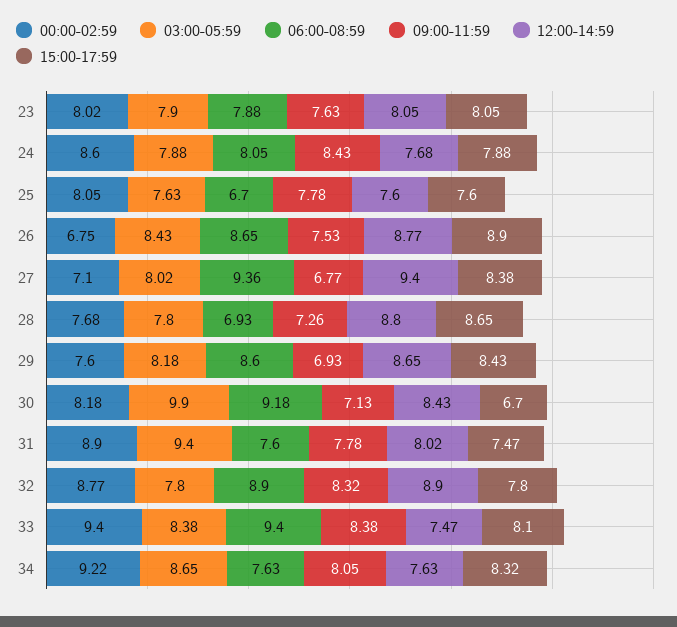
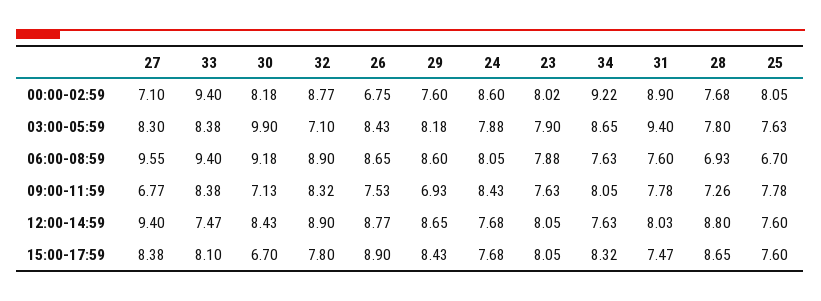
  {
    "00:00-02:59": {
      "23": 8.02,
      "24": 8.6,
      "25": 8.05,
      "26": 6.75,
      "27": 7.1,
      "28": 7.68,
      "29": 7.6,
      "30": 8.18,
      "31": 8.9,
      "32": 8.77,
      "33": 9.4,
      "34": 9.22
    },
    "03:00-05:59": {
      "23": 7.9,
      "24": 7.88,
      "25": 7.63,
      "26": 8.43,
-     "27": 8.02,
+     "27": 8.3,
      "28": 7.8,
      "29": 8.18,
      "30": 9.9,
      "31": 9.4,
-     "32": 7.8,
+     "32": 7.1,
      "33": 8.38,
      "34": 8.65
    },
    "06:00-08:59": {
      "23": 7.88,
      "24": 8.05,
      "25": 6.7,
      "26": 8.65,
-     "27": 9.36,
+     "27": 9.55,
      "28": 6.93,
      "29": 8.6,
      "30": 9.18,
      "31": 7.6,
      "32": 8.9,
      "33": 9.4,
      "34": 7.63
    },
    "09:00-11:59": {
      "23": 7.63,
      "24": 8.43,
      "25": 7.78,
      "26": 7.53,
      "27": 6.77,
      "28": 7.26,
      "29": 6.93,
      "30": 7.13,
      "31": 7.78,
      "32": 8.32,
      "33": 8.38,
      "34": 8.05
    },
    "12:00-14:59": {
      "23": 8.05,
      "24": 7.68,
      "25": 7.6,
      "26": 8.77,
      "27": 9.4,
      "28": 8.8,
      "29": 8.65,
      "30": 8.43,
-     "31": 8.02,
+     "31": 8.03,
      "32": 8.9,
      "33": 7.47,
      "34": 7.63
    },
    "15:00-17:59": {
      "23": 8.05,
-     "24": 7.88,
+     "24": 7.68,
      "25": 7.6,
      "26": 8.9,
      "27": 8.38,
      "28": 8.65,
      "29": 8.43,
      "30": 6.7,
      "31": 7.47,
      "32": 7.8,
      "33": 8.1,
      "34": 8.32
    }
  }

